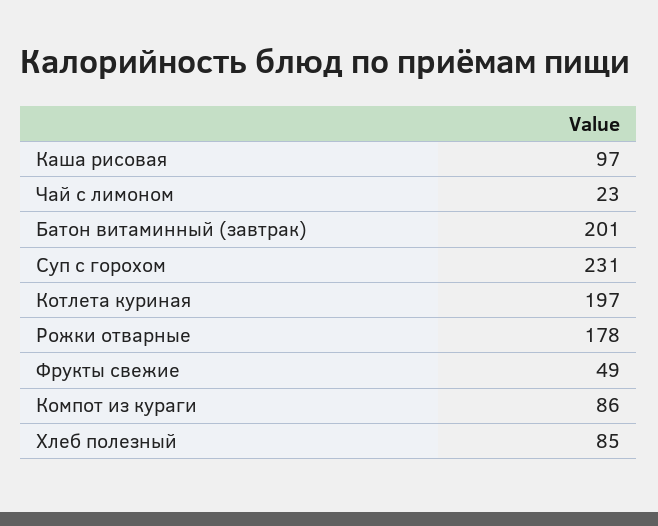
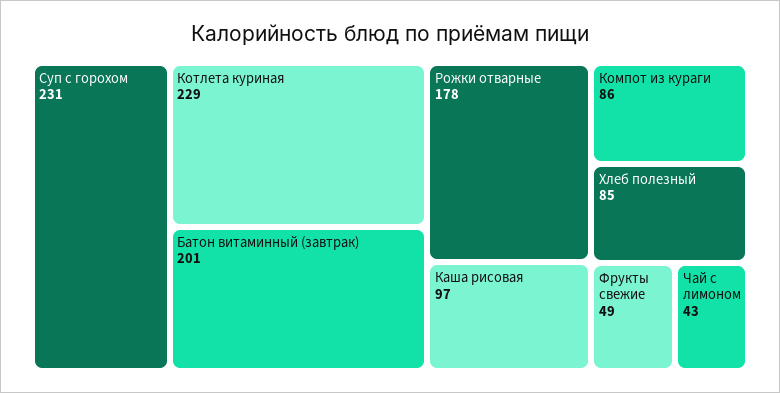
  {
    "Каша рисовая": 97,
-   "Чай с лимоном": 23,
+   "Чай с лимоном": 43,
    "Батон витаминный (завтрак)": 201,
    "Суп с горохом": 231,
-   "Котлета куриная": 197,
+   "Котлета куриная": 229,
    "Рожки отварные": 178,
    "Фрукты свежие": 49,
    "Компот из кураги": 86,
    "Хлеб полезный": 85
  }

